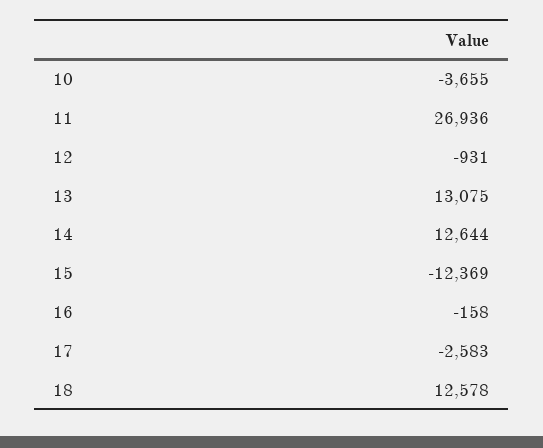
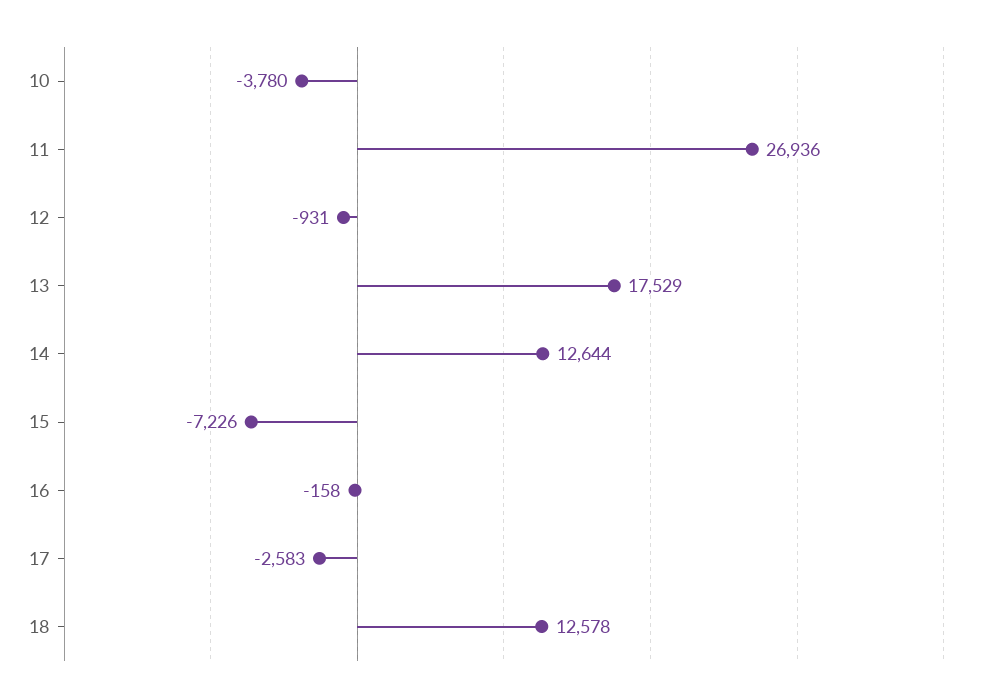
  {
-   "10": -3655,
+   "10": -3780,
    "11": 26936,
    "12": -931,
-   "13": 13075,
+   "13": 17529,
    "14": 12644,
-   "15": -12369,
+   "15": -7226,
    "16": -158,
    "17": -2583,
    "18": 12578
  }

